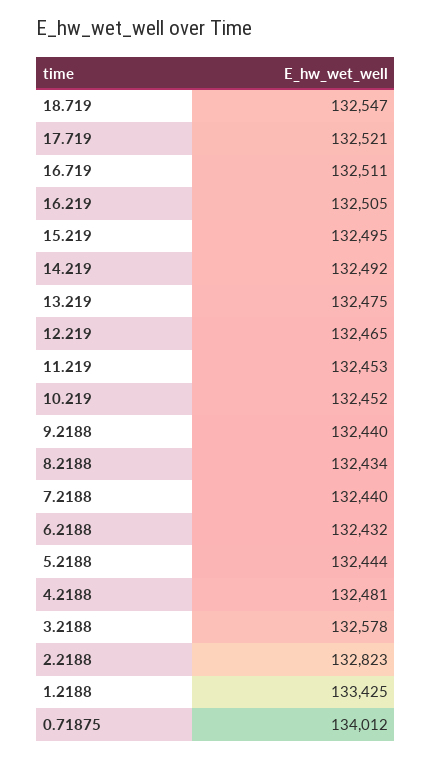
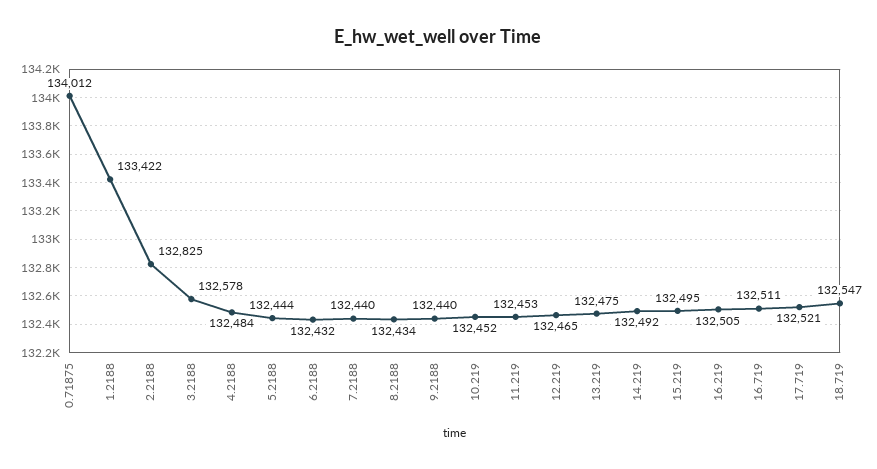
  {
    "18.719": 132547,
    "17.719": 132521,
    "16.719": 132511,
    "16.219": 132505,
    "15.219": 132495,
    "14.219": 132492,
    "13.219": 132475,
    "12.219": 132465,
    "11.219": 132453,
    "10.219": 132452,
    "9.2188": 132440,
    "8.2188": 132434,
    "7.2188": 132440,
    "6.2188": 132432,
    "5.2188": 132444,
-   "4.2188": 132481,
+   "4.2188": 132484,
    "3.2188": 132578,
-   "2.2188": 132823,
+   "2.2188": 132825,
-   "1.2188": 133425,
+   "1.2188": 133422,
    "0.71875": 134012
  }

